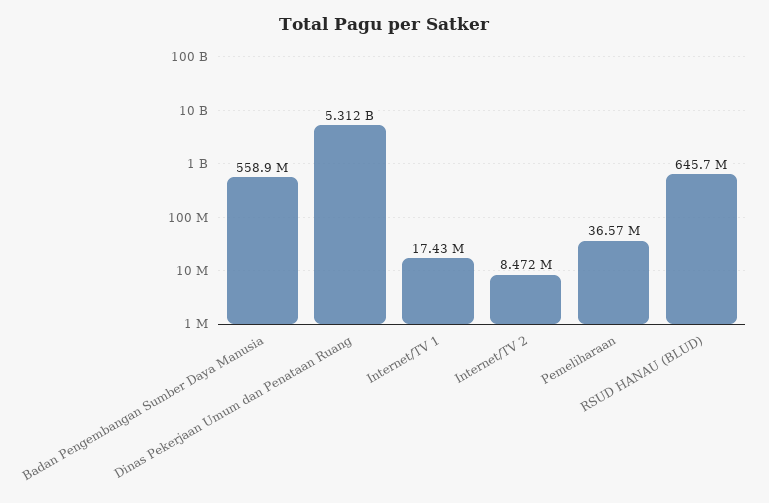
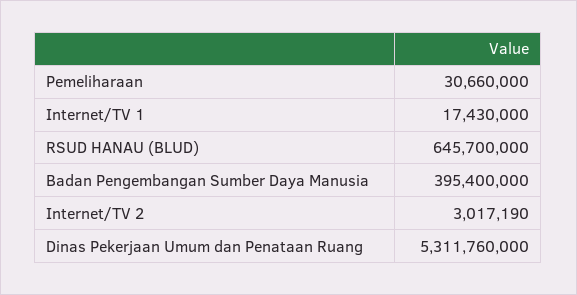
  {
-   "Badan Pengembangan Sumber Daya Manusia": 558900000,
+   "Badan Pengembangan Sumber Daya Manusia": 395400000,
    "Dinas Pekerjaan Umum dan Penataan Ruang": 5311760000,
    "Internet/TV 1": 17430000,
-   "Internet/TV 2": 8472000,
+   "Internet/TV 2": 3017190,
-   "Pemeliharaan": 36570000,
+   "Pemeliharaan": 30660000,
    "RSUD HANAU (BLUD)": 645700000
  }

